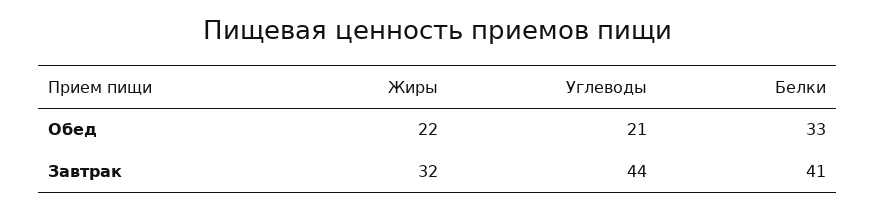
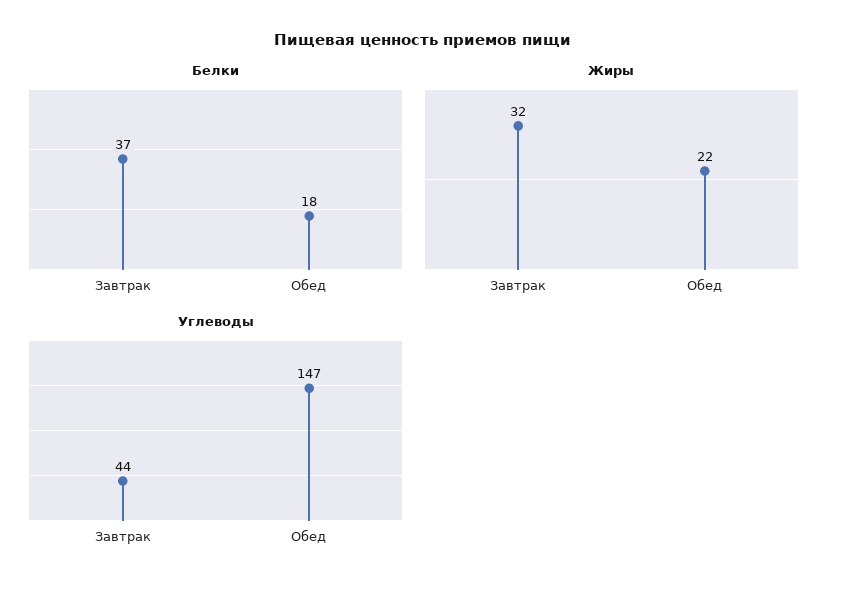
  {
    "Жиры": {
      "Обед": 22,
      "Завтрак": 32
    },
    "Углеводы": {
-     "Обед": 21,
+     "Обед": 147,
      "Завтрак": 44
    },
    "Белки": {
-     "Обед": 33,
+     "Обед": 18,
-     "Завтрак": 41
+     "Завтрак": 37
    }
  }

